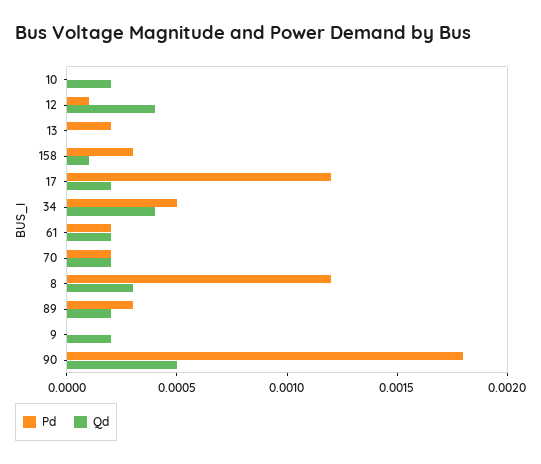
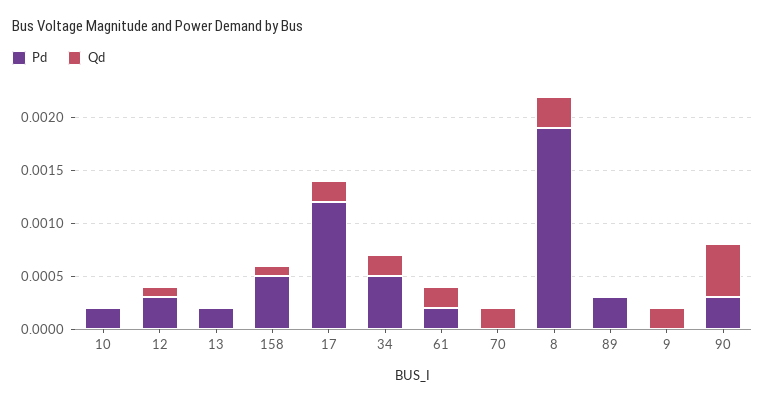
  {
    "Pd": {
-     "10": 0,
+     "10": 0.0002,
-     "12": 0.0001,
+     "12": 0.0003,
      "13": 0.0002,
-     "158": 0.0003,
+     "158": 0.0005,
      "17": 0.0012,
      "34": 0.0005,
      "61": 0.0002,
-     "70": 0.0002,
+     "70": 0,
-     "8": 0.0012,
+     "8": 0.0019,
      "89": 0.0003,
      "9": 0,
-     "90": 0.0018
+     "90": 0.0003
    },
    "Qd": {
-     "10": 0.0002,
+     "10": 0,
-     "12": 0.0004,
+     "12": 0.0001,
      "13": 0,
      "158": 0.0001,
      "17": 0.0002,
-     "34": 0.0004,
+     "34": 0.0002,
      "61": 0.0002,
      "70": 0.0002,
      "8": 0.0003,
-     "89": 0.0002,
+     "89": 0,
      "9": 0.0002,
      "90": 0.0005
    }
  }

